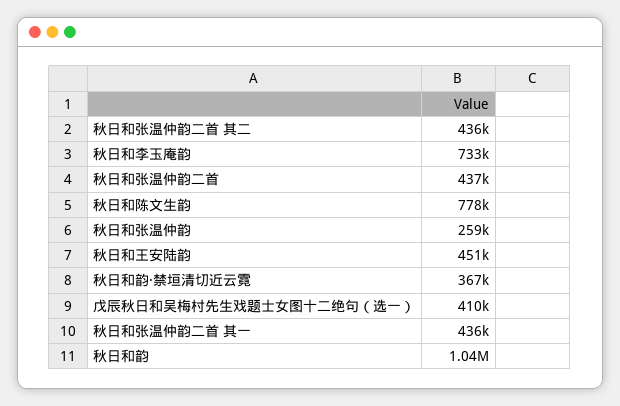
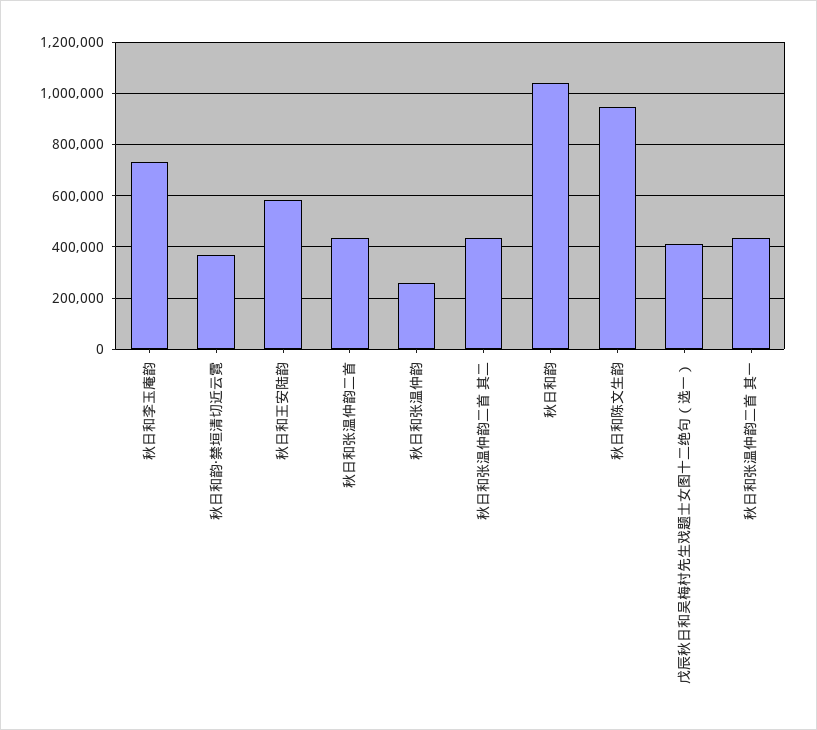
  {
    "秋日和张温仲韵二首 其二": 436000,
    "秋日和李玉庵韵": 733000,
    "秋日和张温仲韵二首": 437000,
-   "秋日和陈文生韵": 778000,
+   "秋日和陈文生韵": 950000,
    "秋日和张温仲韵": 259000,
-   "秋日和王安陆韵": 451000,
+   "秋日和王安陆韵": 575000,
    "秋日和韵·禁垣清切近云霓": 367000,
    "戊辰秋日和吴梅村先生戏题士女图十二绝句（选一）": 410000,
    "秋日和张温仲韵二首 其一": 436000,
    "秋日和韵": 1040000
  }

